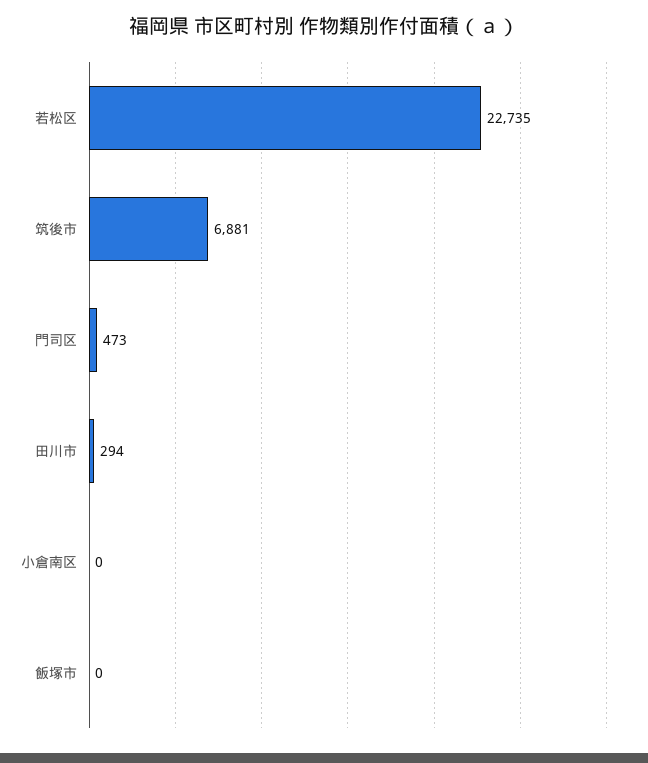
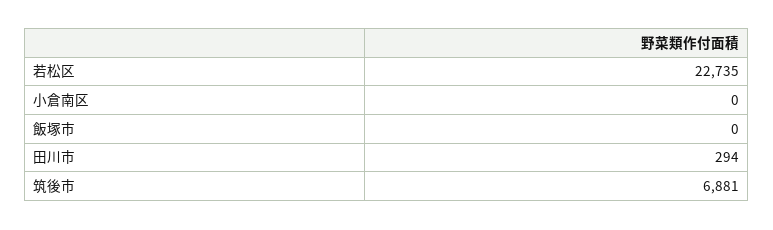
  {
    "若松区": 22735,
    "筑後市": 6881,
-   "門司区": 473,
    "田川市": 294,
    "小倉南区": 0,
    "飯塚市": 0
  }

